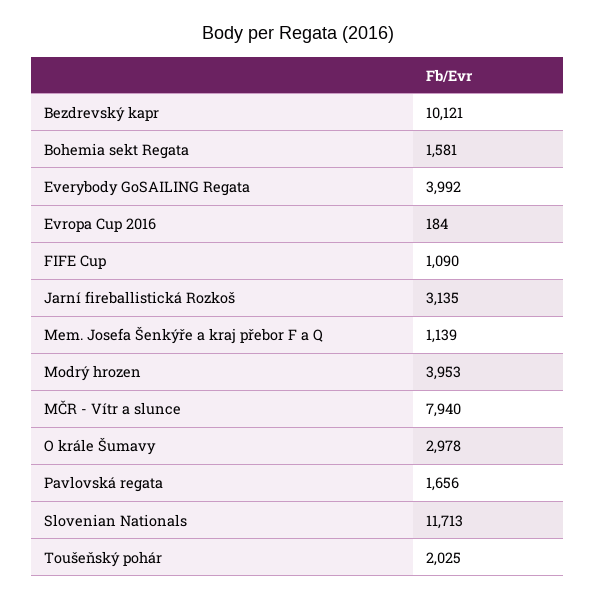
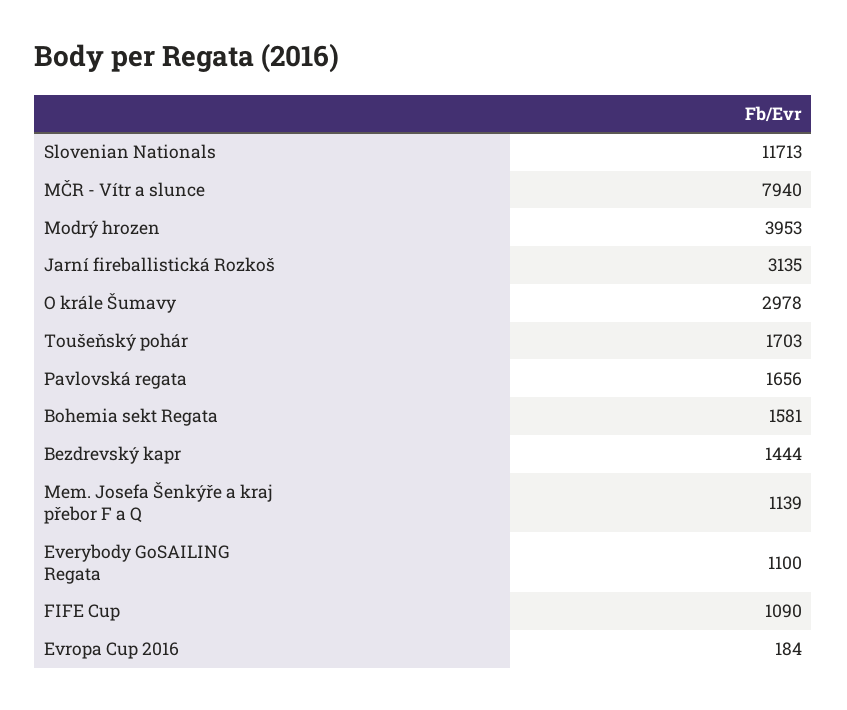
  {
-   "Bezdrevský kapr": 10121,
+   "Bezdrevský kapr": 1444,
    "Bohemia sekt Regata": 1581,
-   "Everybody GoSAILING Regata": 3992,
+   "Everybody GoSAILING Regata": 1100,
    "Evropa Cup 2016": 184,
    "FIFE Cup": 1090,
    "Jarní fireballistická Rozkoš": 3135,
    "Mem. Josefa Šenkýře a kraj přebor F a Q": 1139,
    "Modrý hrozen": 3953,
    "MČR - Vítr a slunce": 7940,
    "O krále Šumavy": 2978,
    "Pavlovská regata": 1656,
    "Slovenian Nationals": 11713,
-   "Toušeňský pohár": 2025
+   "Toušeňský pohár": 1703
  }

